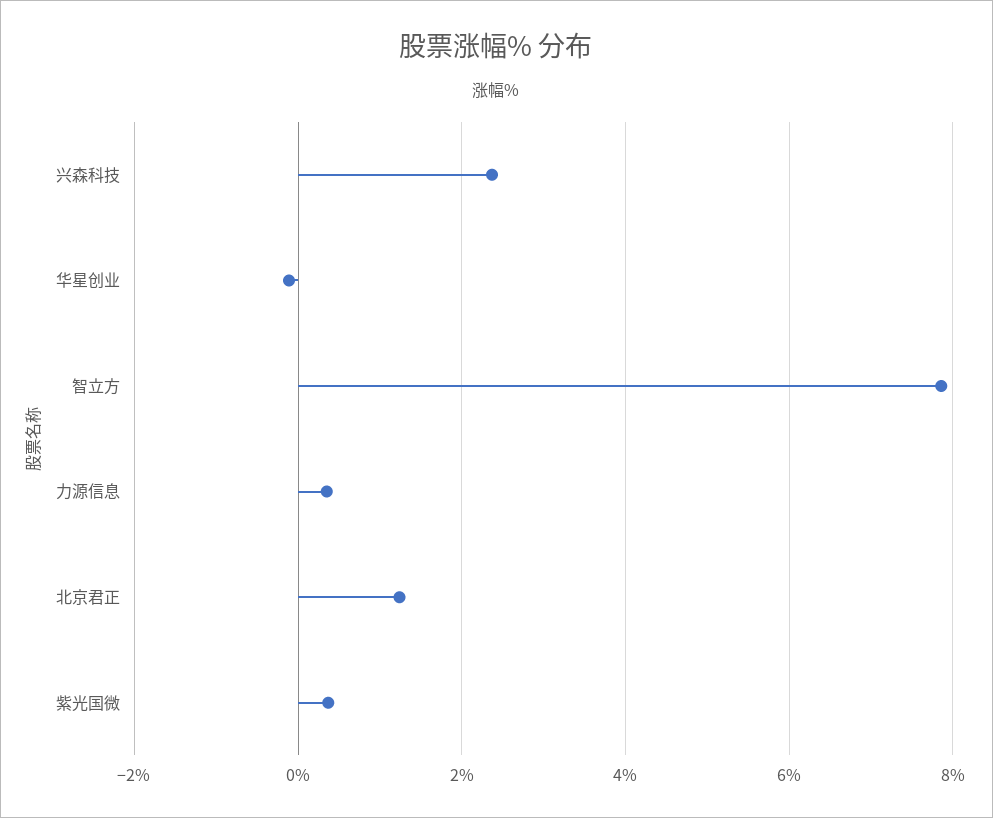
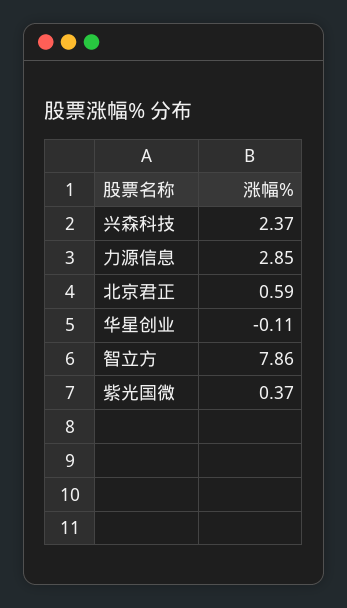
  {
    "兴森科技": 2.37,
    "华星创业": -0.11,
    "智立方": 7.86,
-   "力源信息": 0.4,
+   "力源信息": 2.85,
-   "北京君正": 1.2,
+   "北京君正": 0.59,
    "紫光国微": 0.37
  }

